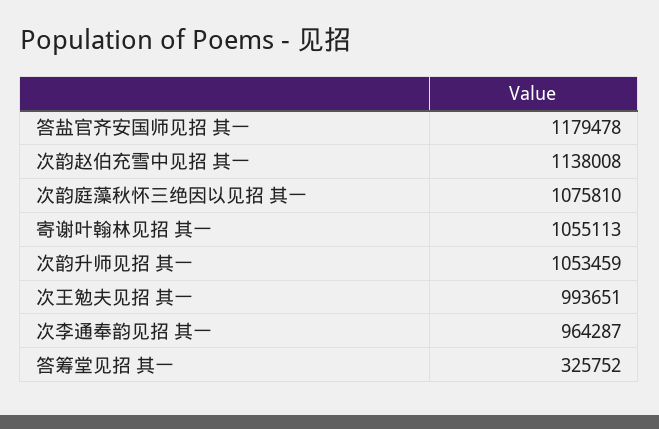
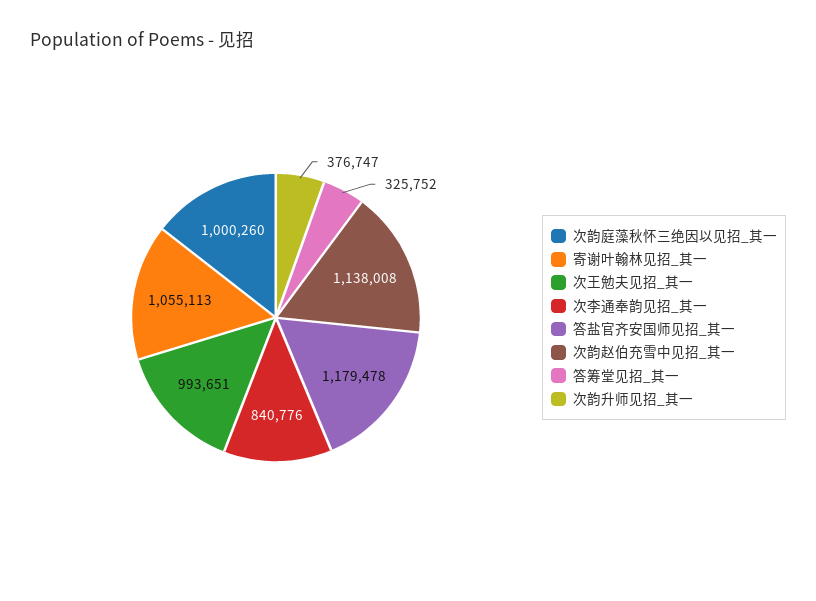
  {
    "答盐官齐安国师见招 其一": 1179478,
    "次韵赵伯充雪中见招 其一": 1138008,
-   "次韵庭藻秋怀三绝因以见招 其一": 1075810,
+   "次韵庭藻秋怀三绝因以见招 其一": 1000260,
    "寄谢叶翰林见招 其一": 1055113,
-   "次韵升师见招 其一": 1053459,
+   "次韵升师见招 其一": 376747,
    "次王勉夫见招 其一": 993651,
-   "次李通奉韵见招 其一": 964287,
+   "次李通奉韵见招 其一": 840776,
    "答筹堂见招 其一": 325752
  }

